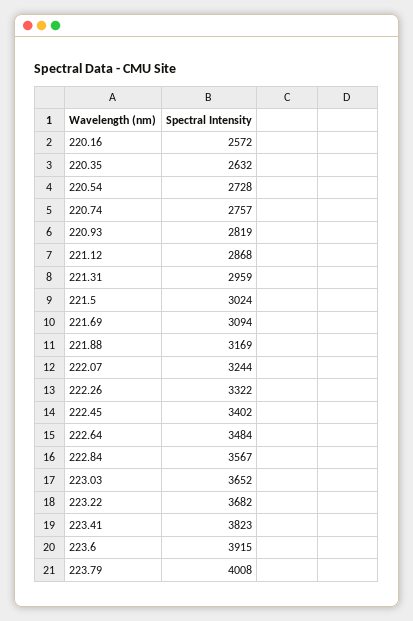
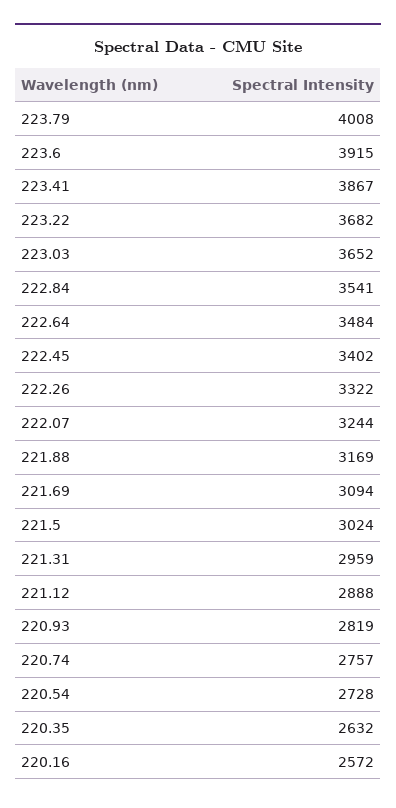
  {
    "220.16": 2572,
    "220.35": 2632,
    "220.54": 2728,
    "220.74": 2757,
    "220.93": 2819,
-   "221.12": 2868,
+   "221.12": 2888,
    "221.31": 2959,
    "221.5": 3024,
    "221.69": 3094,
    "221.88": 3169,
    "222.07": 3244,
    "222.26": 3322,
    "222.45": 3402,
    "222.64": 3484,
-   "222.84": 3567,
+   "222.84": 3541,
    "223.03": 3652,
    "223.22": 3682,
-   "223.41": 3823,
+   "223.41": 3867,
    "223.6": 3915,
    "223.79": 4008
  }

